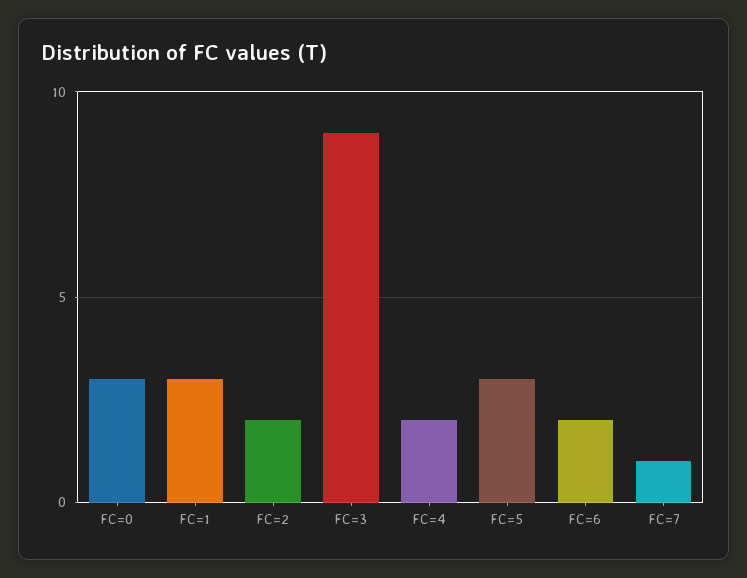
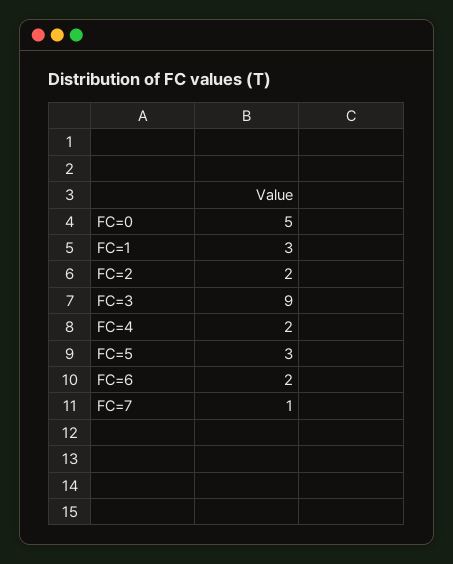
  {
-   "FC=0": 3,
+   "FC=0": 5,
    "FC=1": 3,
    "FC=2": 2,
    "FC=3": 9,
    "FC=4": 2,
    "FC=5": 3,
    "FC=6": 2,
    "FC=7": 1
  }

